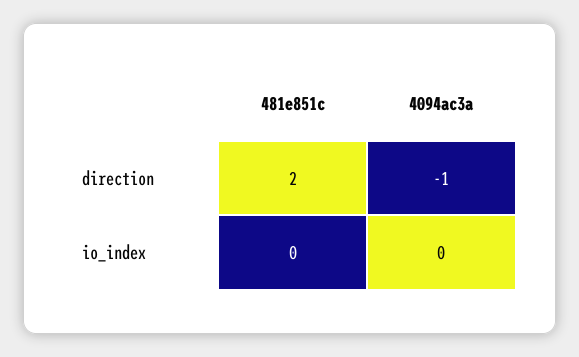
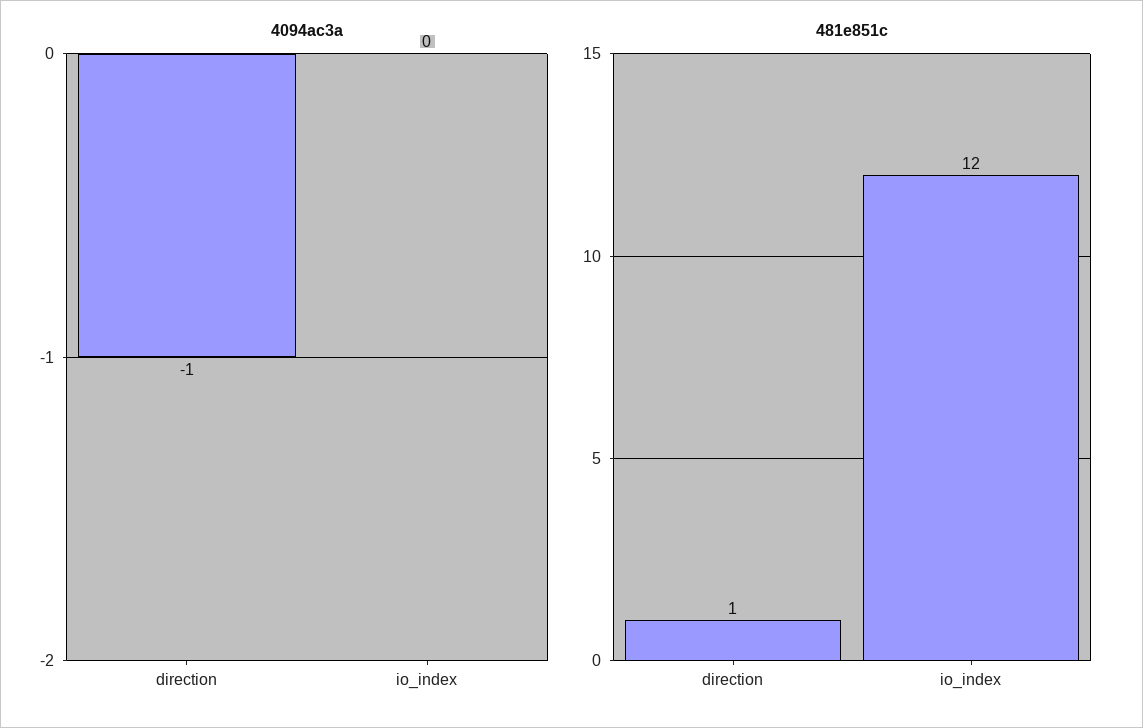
  {
    "481e851c": {
-     "direction": 2,
+     "direction": 1,
-     "io_index": 0
+     "io_index": 12
    },
    "4094ac3a": {
      "direction": -1,
      "io_index": 0
    }
  }

